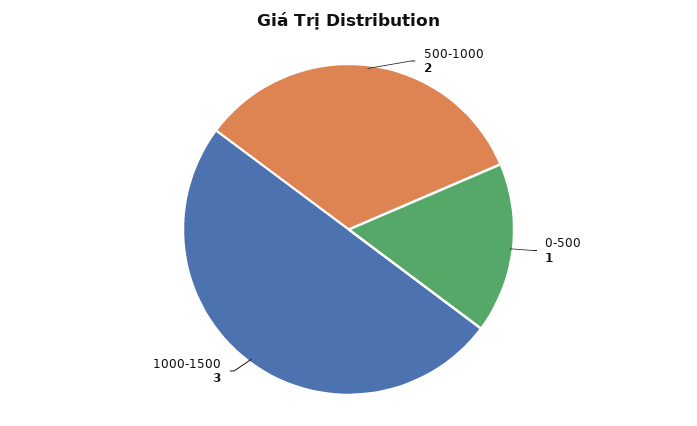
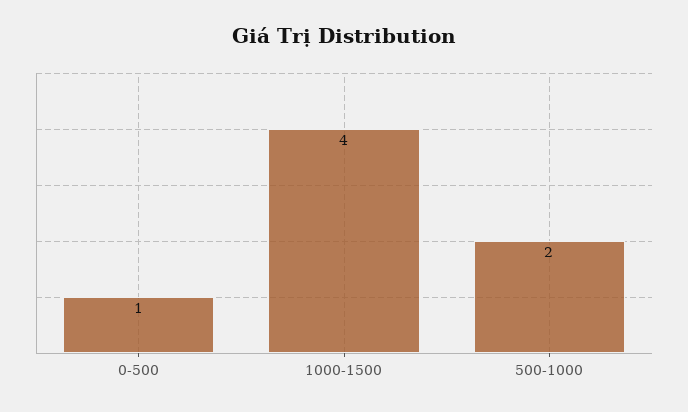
  {
    "500-1000": 2,
    "0-500": 1,
-   "1000-1500": 3
+   "1000-1500": 4
  }

